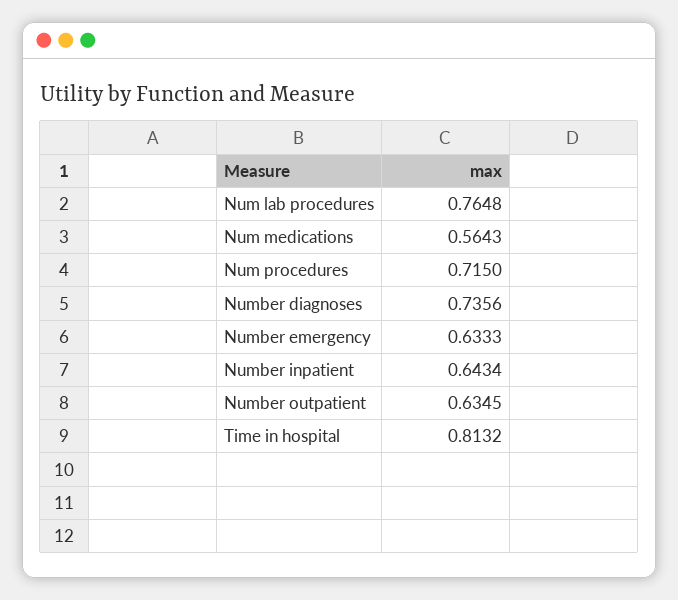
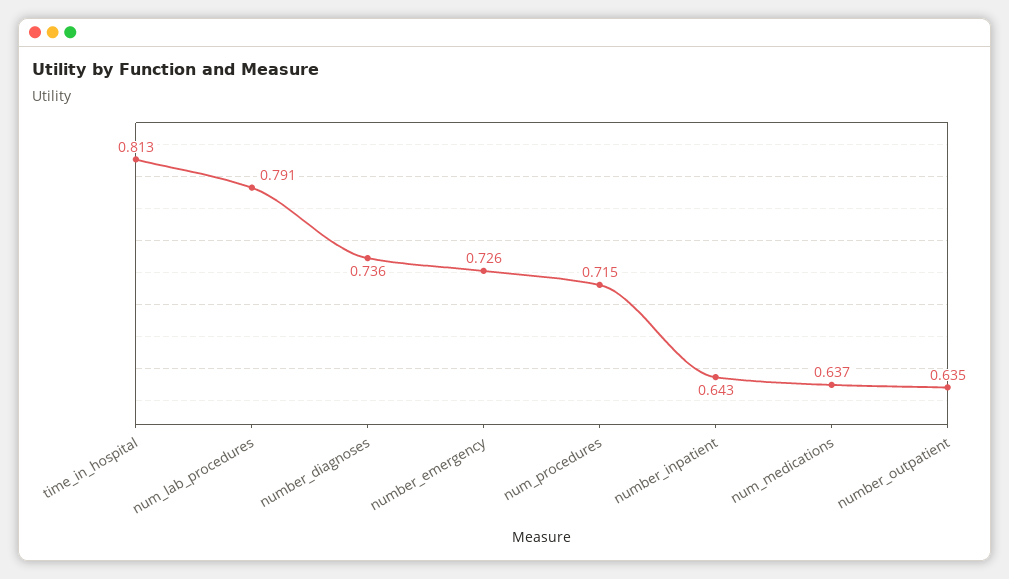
  {
-   "Num lab procedures": 0.7648,
+   "Num lab procedures": 0.791,
-   "Num medications": 0.5643,
+   "Num medications": 0.637,
    "Num procedures": 0.715,
    "Number diagnoses": 0.7356,
-   "Number emergency": 0.6333,
+   "Number emergency": 0.726,
    "Number inpatient": 0.6434,
    "Number outpatient": 0.6345,
    "Time in hospital": 0.8132
  }

